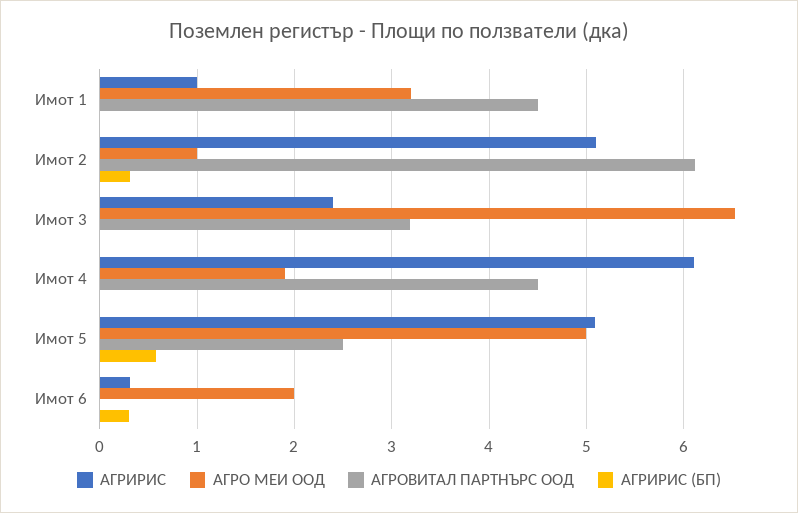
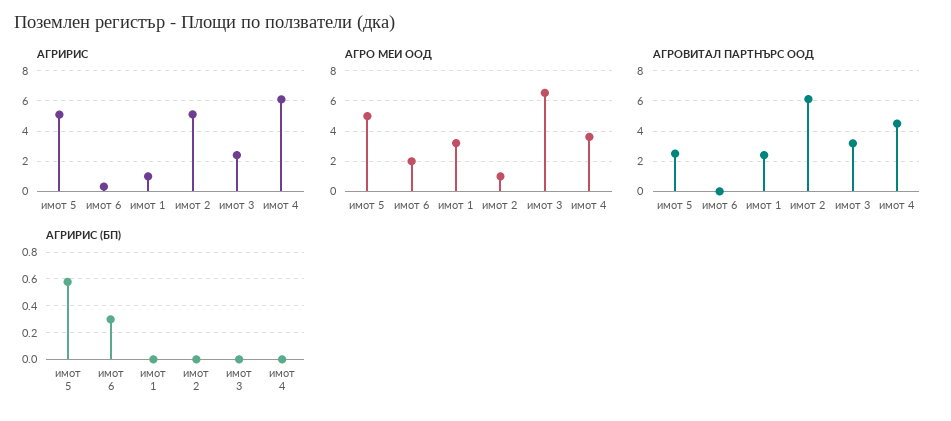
  {
    "АГРИРИС": {
      "Имот 1": 1,
      "Имот 2": 5.1,
      "Имот 3": 2.4,
      "Имот 4": 6.1,
      "Имот 5": 5.1,
      "Имот 6": 0.3
    },
    "АГРО МЕИ ООД": {
      "Имот 1": 3.2,
      "Имот 2": 1,
      "Имот 3": 6.5,
-     "Имот 4": 1.9,
+     "Имот 4": 3.5,
      "Имот 5": 5,
      "Имот 6": 2
    },
    "АГРОВИТАЛ ПАРТНЪРС ООД": {
-     "Имот 1": 4.5,
+     "Имот 1": 2.5,
      "Имот 2": 6.1,
      "Имот 3": 3.2,
      "Имот 4": 4.5,
      "Имот 5": 2.5,
      "Имот 6": 0
    },
    "АГРИРИС (БП)": {
      "Имот 1": 0,
-     "Имот 2": 0.3,
+     "Имот 2": 0,
      "Имот 3": 0,
      "Имот 4": 0,
      "Имот 5": 0.6,
      "Имот 6": 0.3
    }
  }

